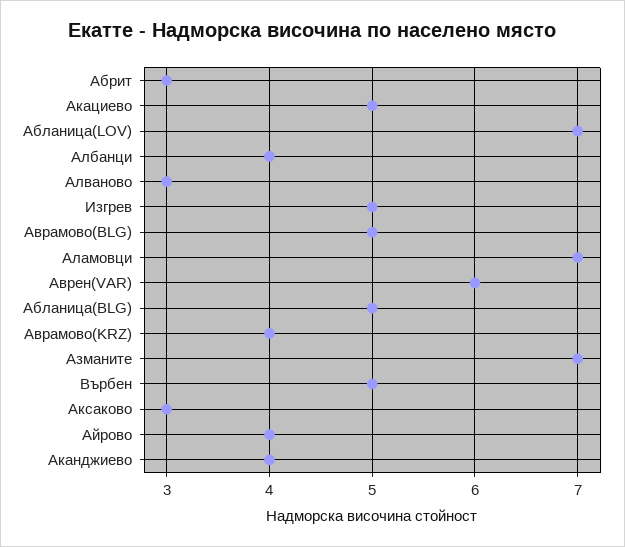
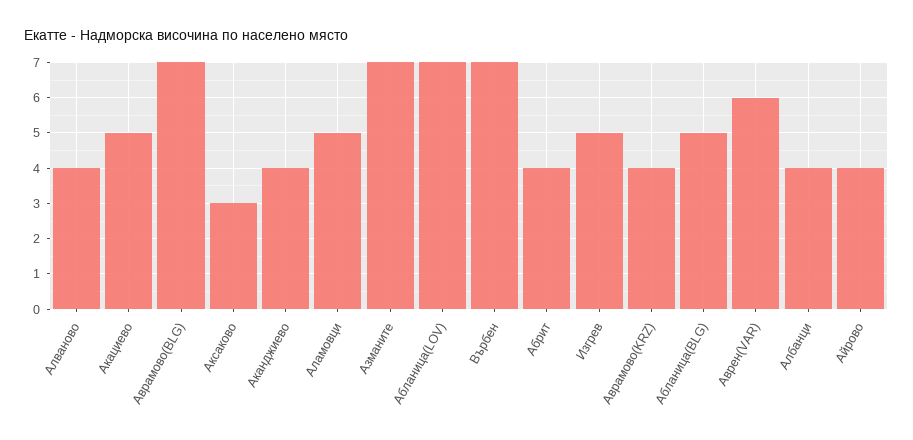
  {
-   "Абрит": 3,
+   "Абрит": 4,
    "Акациево": 5,
    "Абланица(LOV)": 7,
    "Албанци": 4,
-   "Алваново": 3,
+   "Алваново": 4,
    "Изгрев": 5,
-   "Аврамово(BLG)": 5,
+   "Аврамово(BLG)": 7,
-   "Аламовци": 7,
+   "Аламовци": 5,
    "Аврен(VAR)": 6,
    "Абланица(BLG)": 5,
    "Аврамово(KRZ)": 4,
    "Азманите": 7,
-   "Върбен": 5,
+   "Върбен": 7,
    "Аксаково": 3,
    "Айрово": 4,
    "Аканджиево": 4
  }

